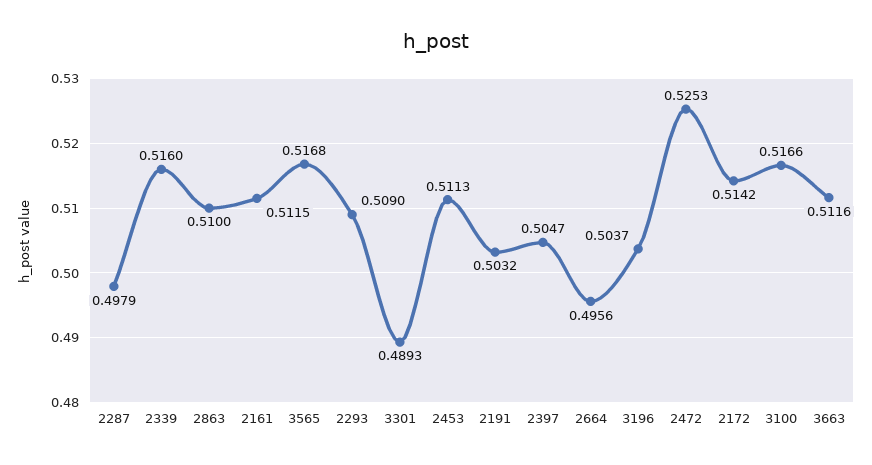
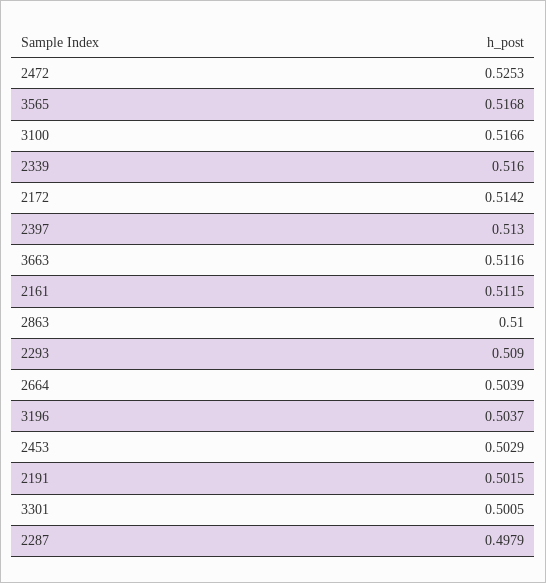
  {
    "2287": 0.4979,
    "2339": 0.516,
    "2863": 0.51,
    "2161": 0.5115,
    "3565": 0.5168,
    "2293": 0.509,
-   "3301": 0.4893,
+   "3301": 0.5005,
-   "2453": 0.5113,
+   "2453": 0.5029,
-   "2191": 0.5032,
+   "2191": 0.5015,
-   "2397": 0.5047,
+   "2397": 0.513,
-   "2664": 0.4956,
+   "2664": 0.5039,
    "3196": 0.5037,
    "2472": 0.5253,
    "2172": 0.5142,
    "3100": 0.5166,
    "3663": 0.5116
  }

